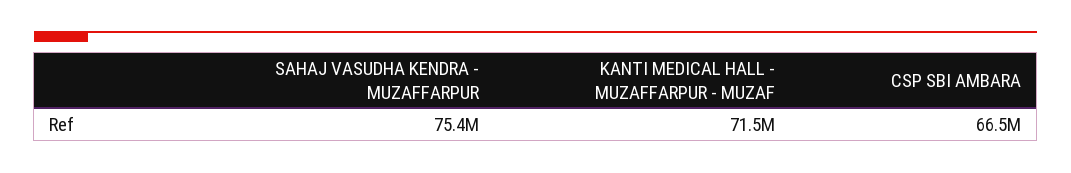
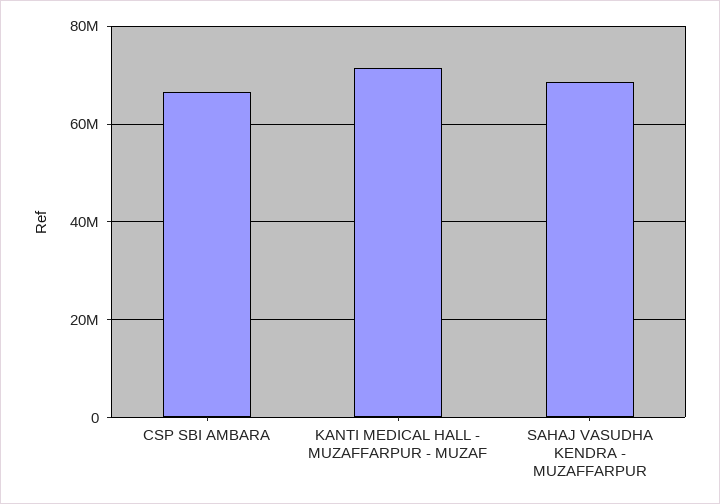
  {
-   "SAHAJ VASUDHA KENDRA - MUZAFFARPUR": 75400000,
+   "SAHAJ VASUDHA KENDRA - MUZAFFARPUR": 68000000,
    "KANTI MEDICAL HALL - MUZAFFARPUR - MUZAF": 71500000,
    "CSP SBI AMBARA": 66500000
  }

